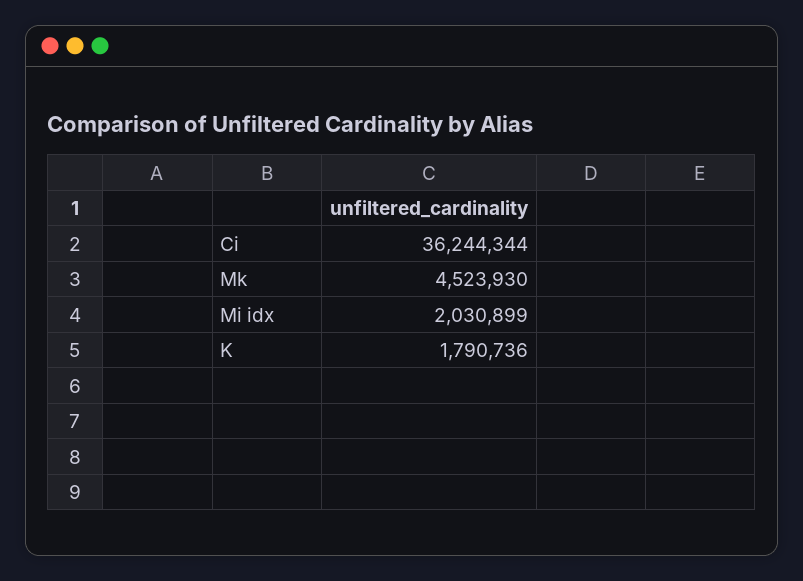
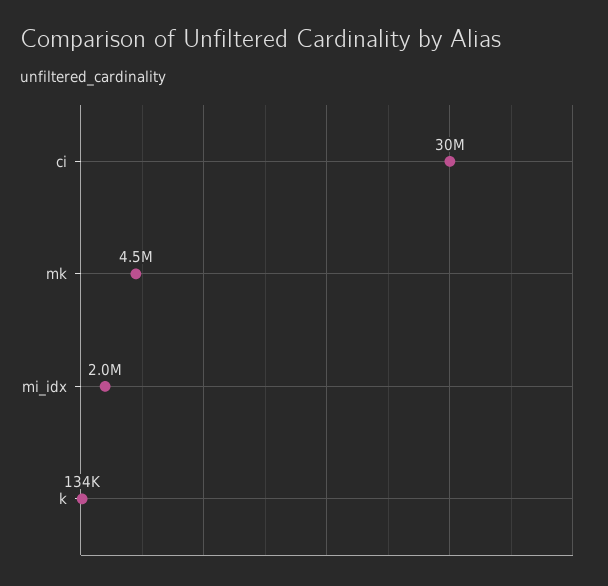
  {
-   "Ci": 36244344,
+   "Ci": 30000000,
    "Mk": 4523930,
    "Mi idx": 2030899,
-   "K": 1790736
+   "K": 134000
  }

